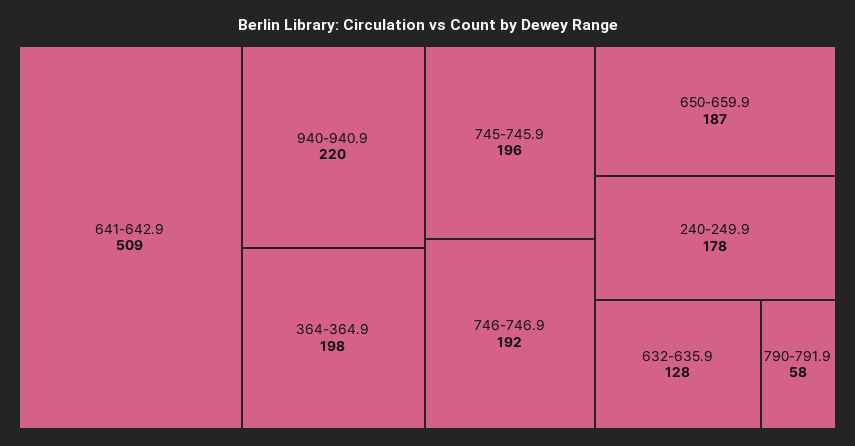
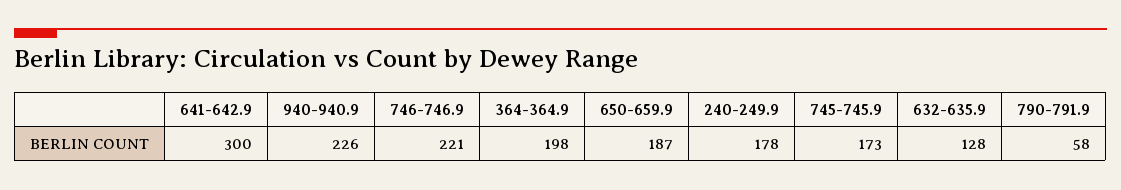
  {
-   "641-642.9": 509,
+   "641-642.9": 300,
-   "940-940.9": 220,
+   "940-940.9": 226,
    "364-364.9": 198,
-   "745-745.9": 196,
+   "745-745.9": 173,
-   "746-746.9": 192,
+   "746-746.9": 221,
    "650-659.9": 187,
    "240-249.9": 178,
    "632-635.9": 128,
    "790-791.9": 58
  }

